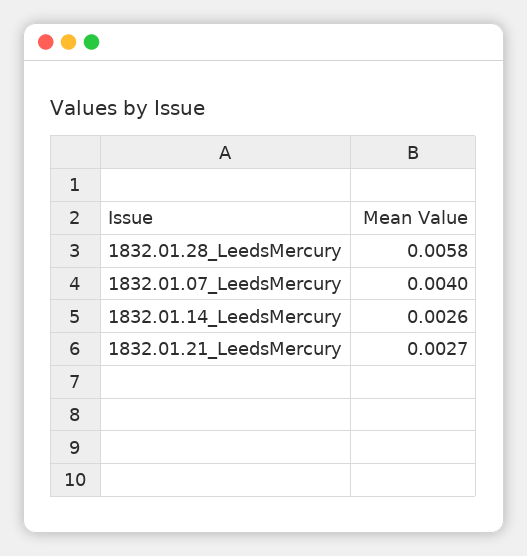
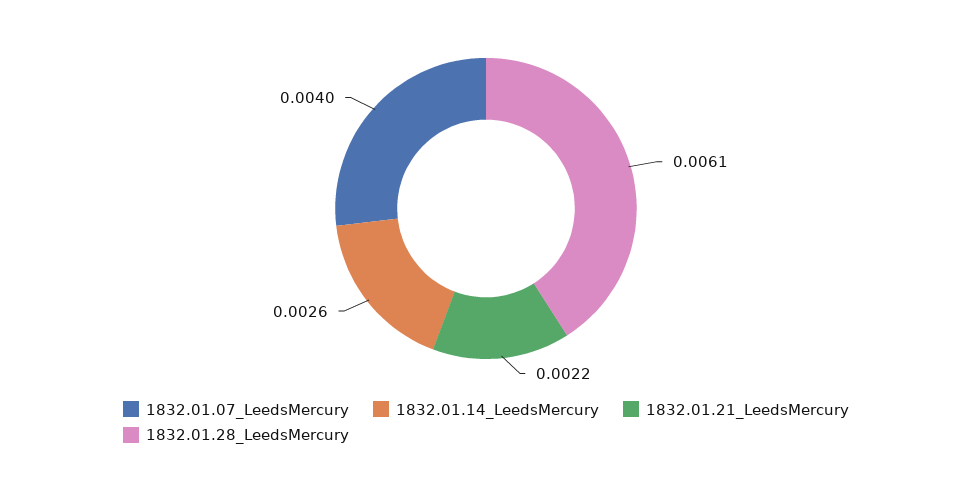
  {
-   "1832.01.28_LeedsMercury": 0.0058,
+   "1832.01.28_LeedsMercury": 0.0061,
    "1832.01.07_LeedsMercury": 0.004,
    "1832.01.14_LeedsMercury": 0.0026,
-   "1832.01.21_LeedsMercury": 0.0027
+   "1832.01.21_LeedsMercury": 0.0022
  }

